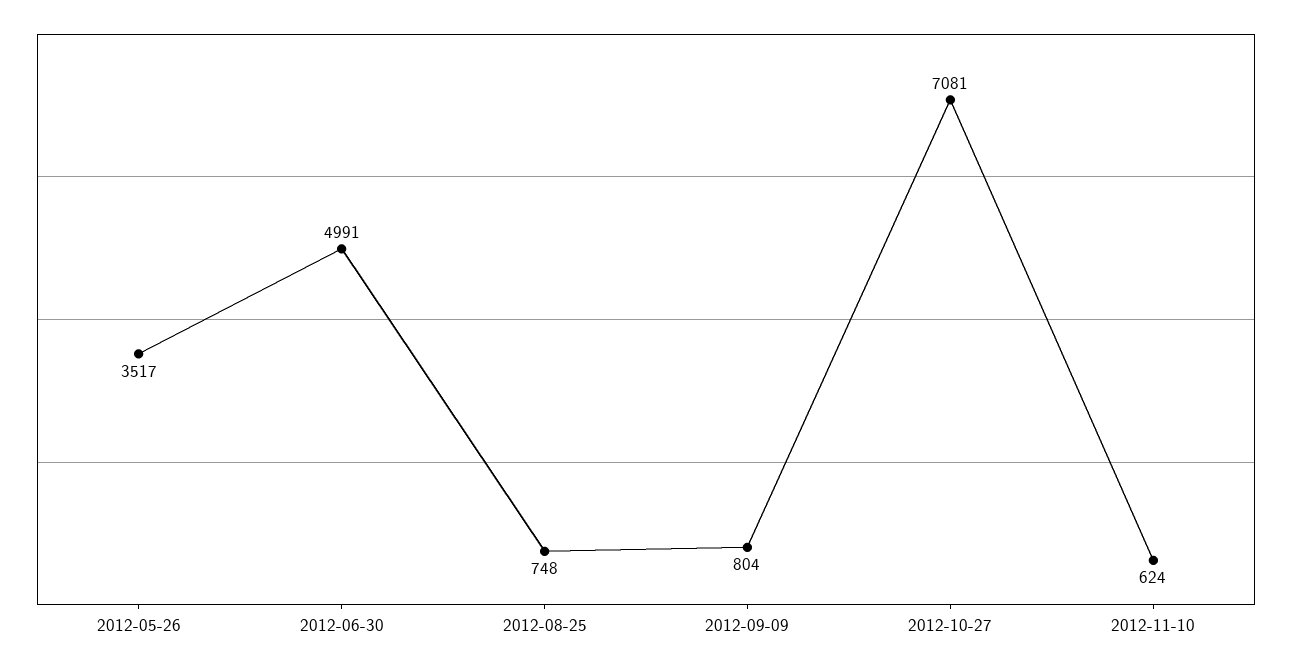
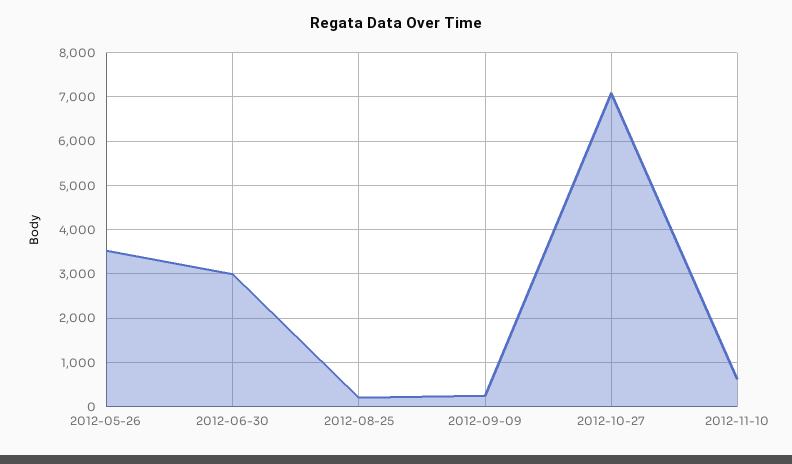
  {
    "2012-05-26": 3517,
-   "2012-06-30": 4991,
+   "2012-06-30": 3000,
-   "2012-08-25": 748,
+   "2012-08-25": 200,
-   "2012-09-09": 804,
+   "2012-09-09": 200,
    "2012-10-27": 7081,
    "2012-11-10": 624
  }

